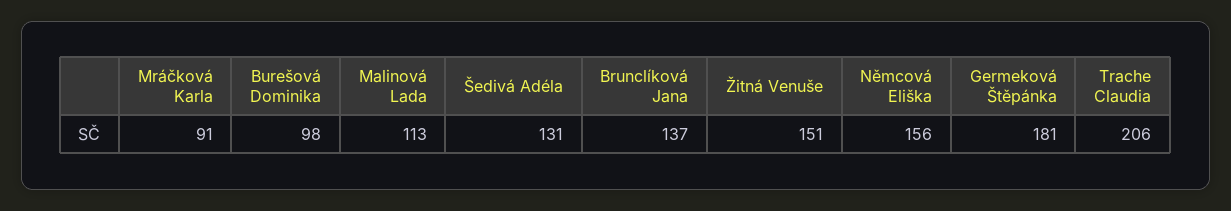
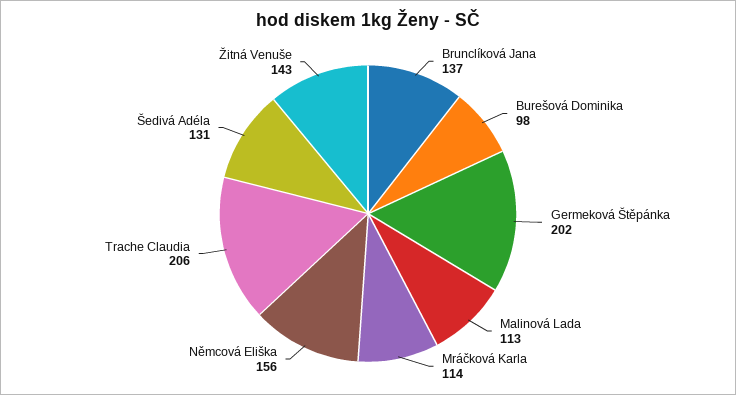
  {
-   "Mráčková Karla": 91,
+   "Mráčková Karla": 114,
    "Burešová Dominika": 98,
    "Malinová Lada": 113,
    "Šedivá Adéla": 131,
    "Brunclíková Jana": 137,
-   "Žitná Venuše": 151,
+   "Žitná Venuše": 143,
    "Němcová Eliška": 156,
-   "Germeková Štěpánka": 181,
+   "Germeková Štěpánka": 202,
    "Trache Claudia": 206
  }

